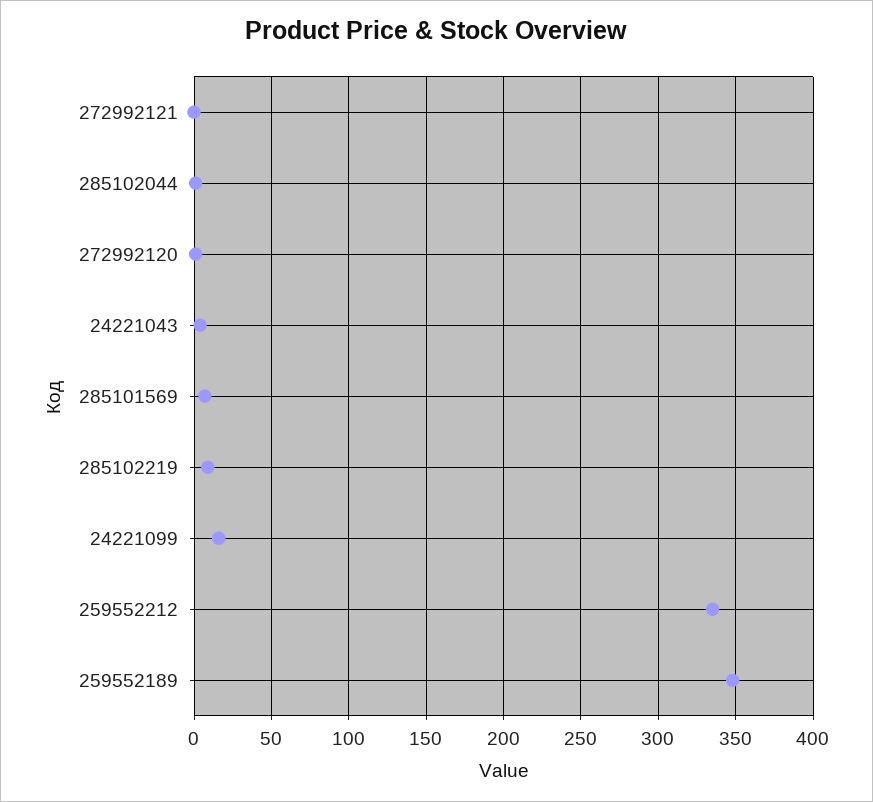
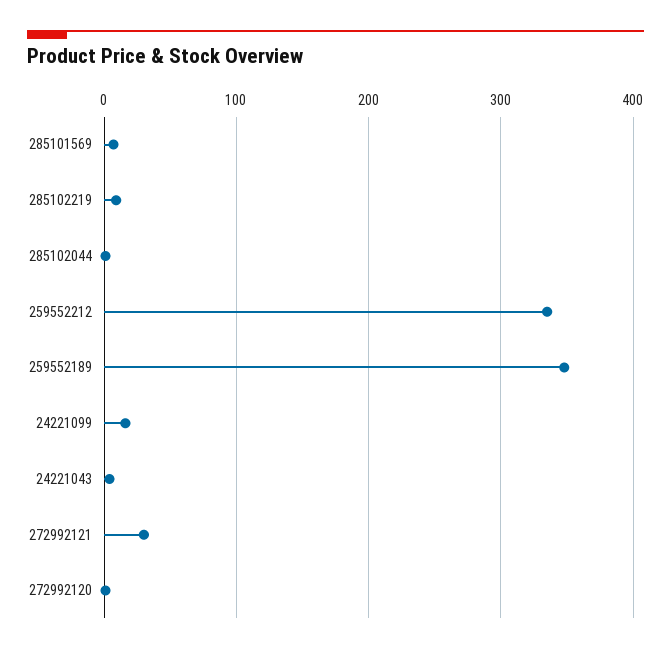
  {
-   "272992121": 0,
+   "272992121": 30,
    "285102044": 0,
    "272992120": 0,
    "24221043": 5,
    "285101569": 5,
    "285102219": 10,
    "24221099": 15,
    "259552212": 335,
    "259552189": 350
  }

